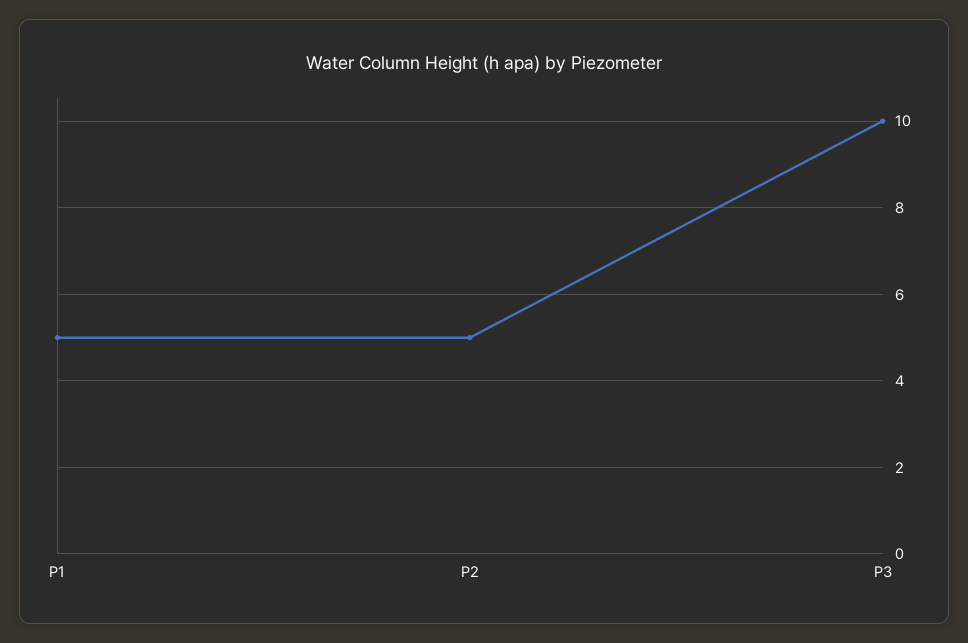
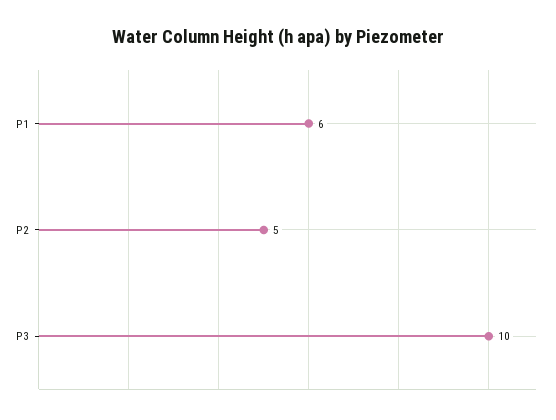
  {
-   "P1": 5,
+   "P1": 6,
    "P2": 5,
    "P3": 10
  }

